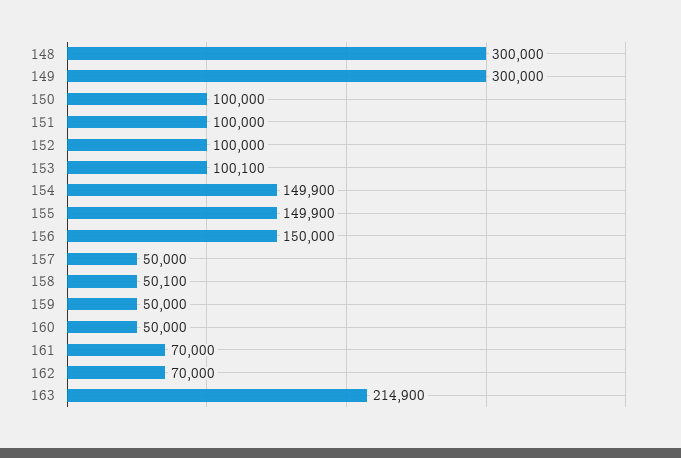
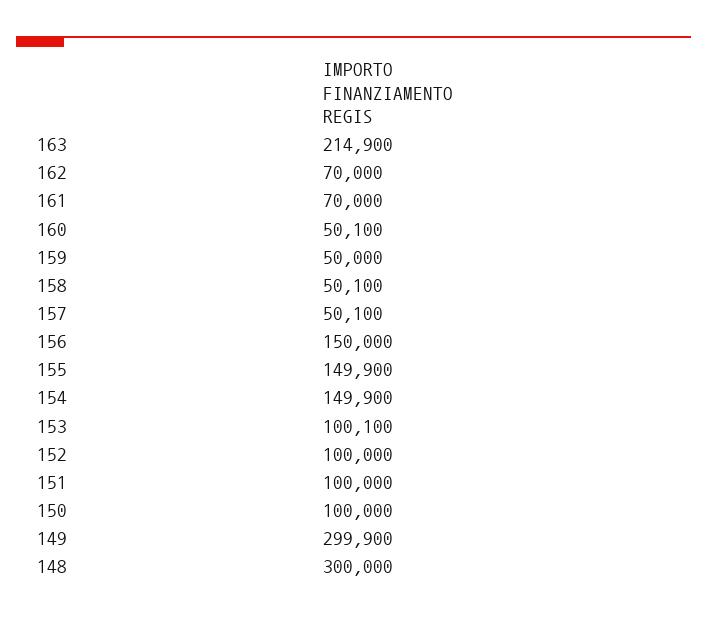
  {
    "148": 300000,
-   "149": 300000,
+   "149": 299900,
    "150": 100000,
    "151": 100000,
    "152": 100000,
    "153": 100100,
    "154": 149900,
    "155": 149900,
    "156": 150000,
-   "157": 50000,
+   "157": 50100,
    "158": 50100,
    "159": 50000,
-   "160": 50000,
+   "160": 50100,
    "161": 70000,
    "162": 70000,
    "163": 214900
  }

